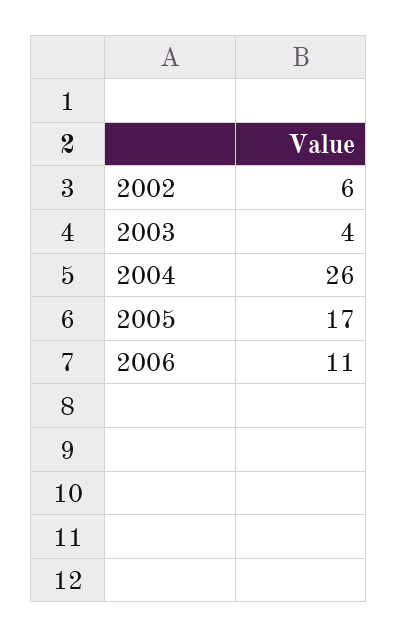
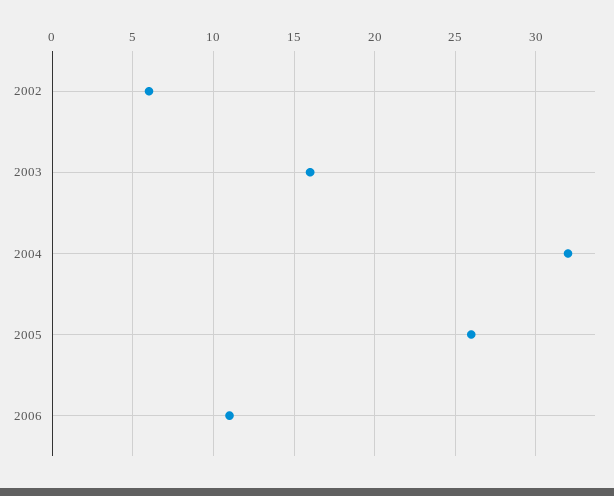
  {
    "2002": 6,
-   "2003": 4,
+   "2003": 16,
-   "2004": 26,
+   "2004": 32,
-   "2005": 17,
+   "2005": 26,
    "2006": 11
  }

